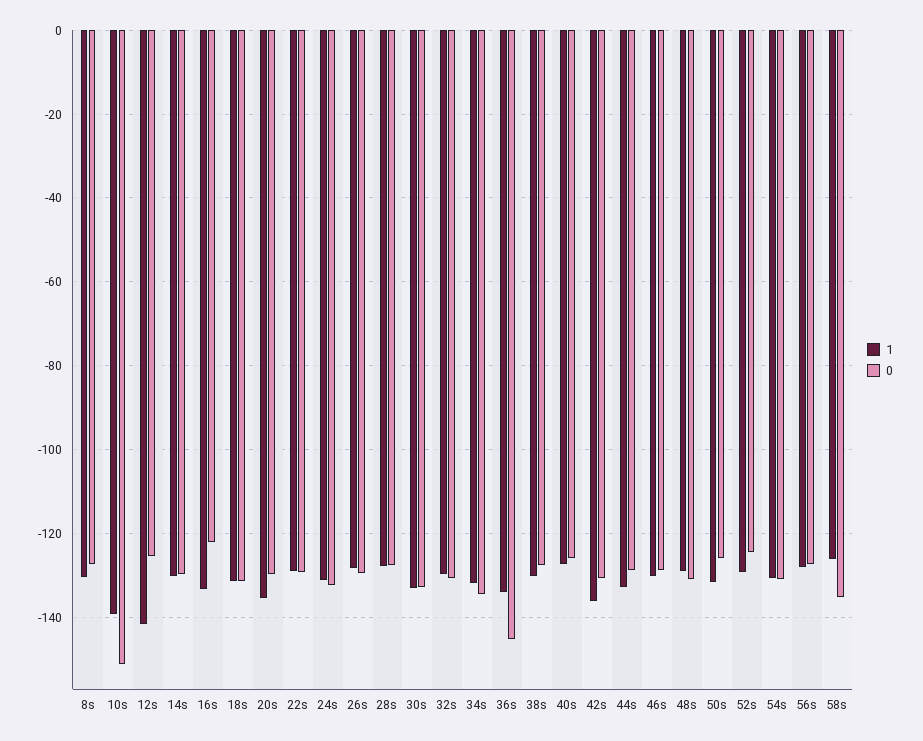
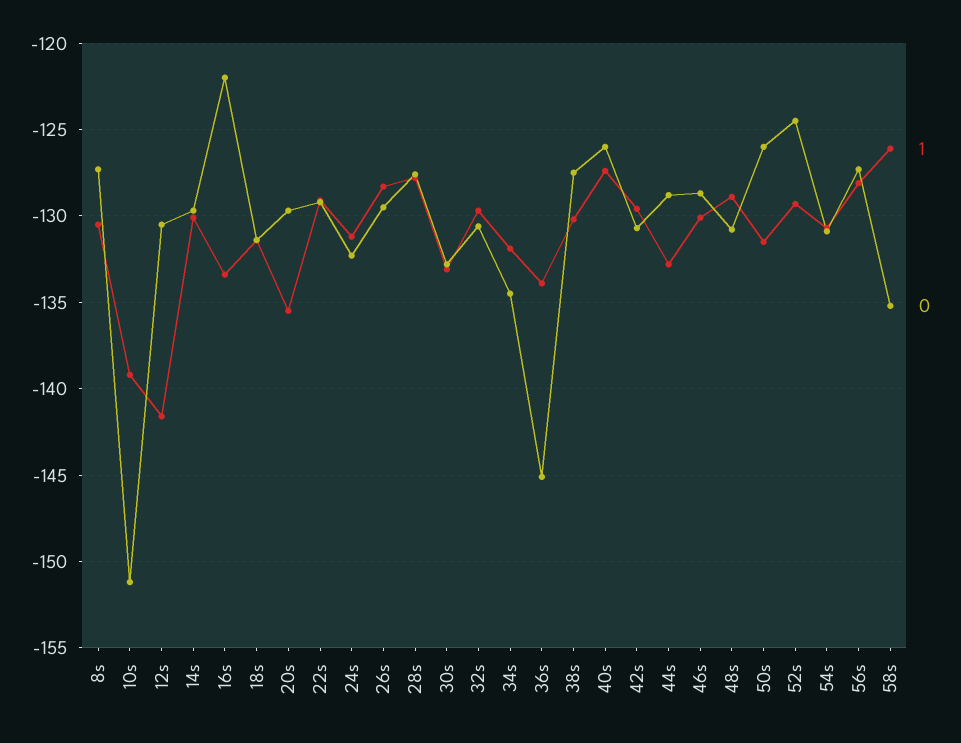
  {
    "1": {
      "8s": -130.5,
      "10s": -139,
      "12s": -141.5,
      "14s": -130,
      "16s": -133.5,
      "18s": -131.5,
      "20s": -135.5,
      "22s": -129,
      "24s": -131,
      "26s": -128.5,
      "28s": -128,
      "30s": -133,
      "32s": -129.5,
      "34s": -132,
      "36s": -134,
      "38s": -130,
      "40s": -127.5,
-     "42s": -136,
+     "42s": -129.5,
      "44s": -133,
      "46s": -130,
      "48s": -129,
      "50s": -131.5,
      "52s": -129.5,
      "54s": -130.5,
      "56s": -128,
      "58s": -126
    },
    "0": {
      "8s": -127.5,
      "10s": -151,
-     "12s": -126,
+     "12s": -130.5,
      "14s": -129.5,
      "16s": -122,
      "18s": -131.5,
      "20s": -129.5,
      "22s": -129,
      "24s": -132.5,
      "26s": -129.5,
      "28s": -127.5,
      "30s": -133,
      "32s": -130.5,
      "34s": -134.5,
      "36s": -145,
      "38s": -127.5,
      "40s": -126,
      "42s": -130.5,
      "44s": -129,
      "46s": -128.5,
      "48s": -131,
      "50s": -126,
      "52s": -124.5,
      "54s": -131,
      "56s": -127.5,
      "58s": -135
    }
  }

